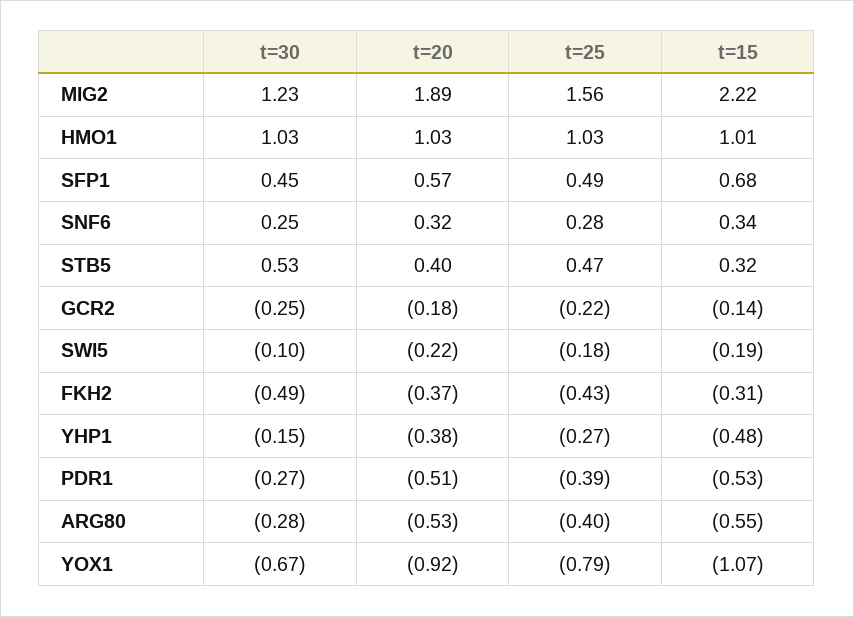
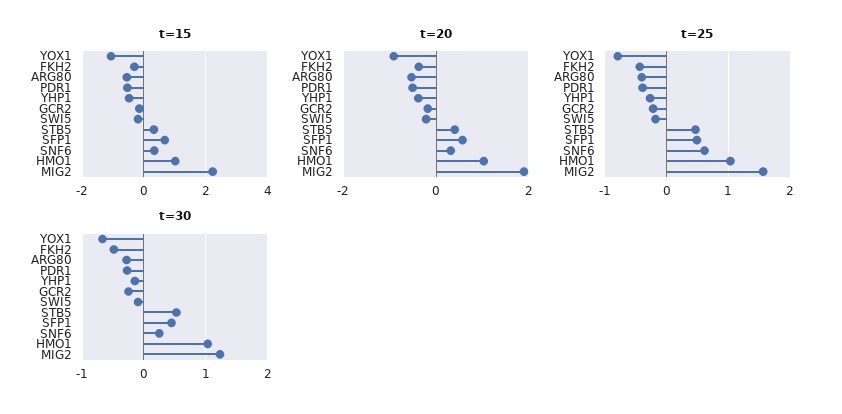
  {
    "t=30": {
      "MIG2": 1.23,
      "HMO1": 1.03,
      "SFP1": 0.45,
      "SNF6": 0.25,
      "STB5": 0.53,
      "GCR2": -0.25,
      "SWI5": -0.1,
      "FKH2": -0.49,
      "YHP1": -0.15,
      "PDR1": -0.27,
      "ARG80": -0.28,
      "YOX1": -0.67
    },
    "t=20": {
      "MIG2": 1.89,
      "HMO1": 1.03,
      "SFP1": 0.57,
      "SNF6": 0.32,
      "STB5": 0.4,
      "GCR2": -0.18,
      "SWI5": -0.22,
      "FKH2": -0.37,
      "YHP1": -0.38,
      "PDR1": -0.51,
      "ARG80": -0.53,
      "YOX1": -0.92
    },
    "t=25": {
      "MIG2": 1.56,
      "HMO1": 1.03,
      "SFP1": 0.49,
-     "SNF6": 0.28,
+     "SNF6": 0.6,
      "STB5": 0.47,
      "GCR2": -0.22,
      "SWI5": -0.18,
      "FKH2": -0.43,
      "YHP1": -0.27,
      "PDR1": -0.39,
      "ARG80": -0.4,
      "YOX1": -0.79
    },
    "t=15": {
      "MIG2": 2.22,
      "HMO1": 1.01,
      "SFP1": 0.68,
      "SNF6": 0.34,
      "STB5": 0.32,
      "GCR2": -0.14,
      "SWI5": -0.19,
      "FKH2": -0.31,
      "YHP1": -0.48,
      "PDR1": -0.53,
      "ARG80": -0.55,
      "YOX1": -1.07
    }
  }

